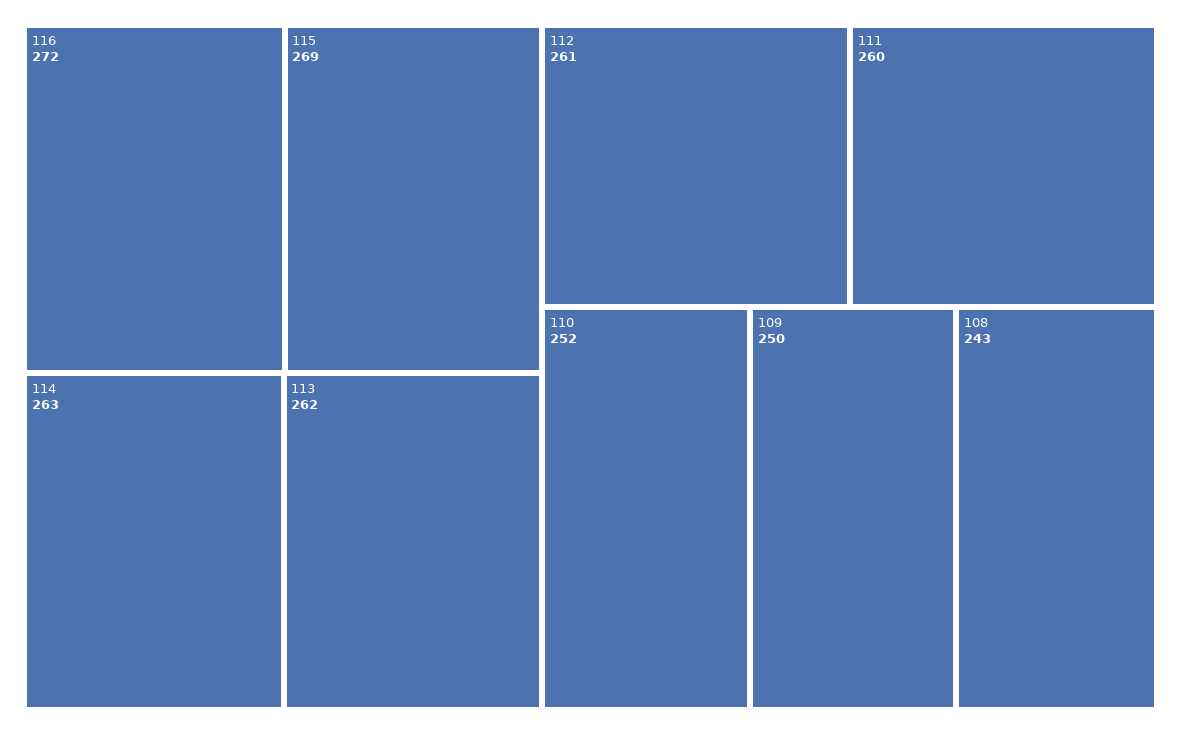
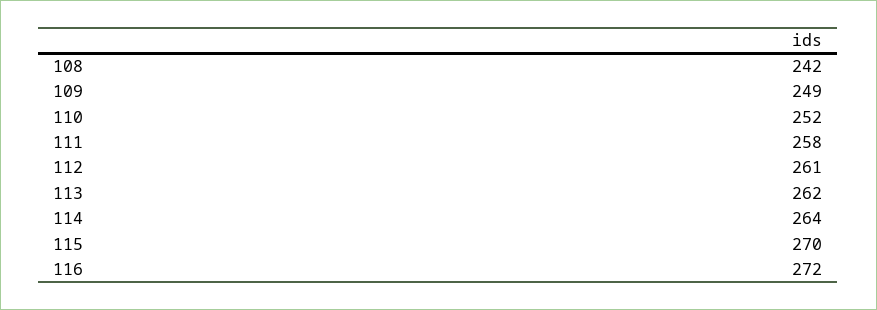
  {
    "116": 272,
-   "115": 269,
+   "115": 270,
-   "114": 263,
+   "114": 264,
    "113": 262,
    "112": 261,
-   "111": 260,
+   "111": 258,
    "110": 252,
-   "109": 250,
+   "109": 249,
-   "108": 243
+   "108": 242
  }

